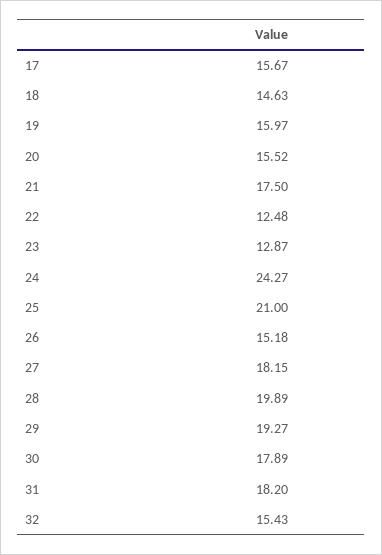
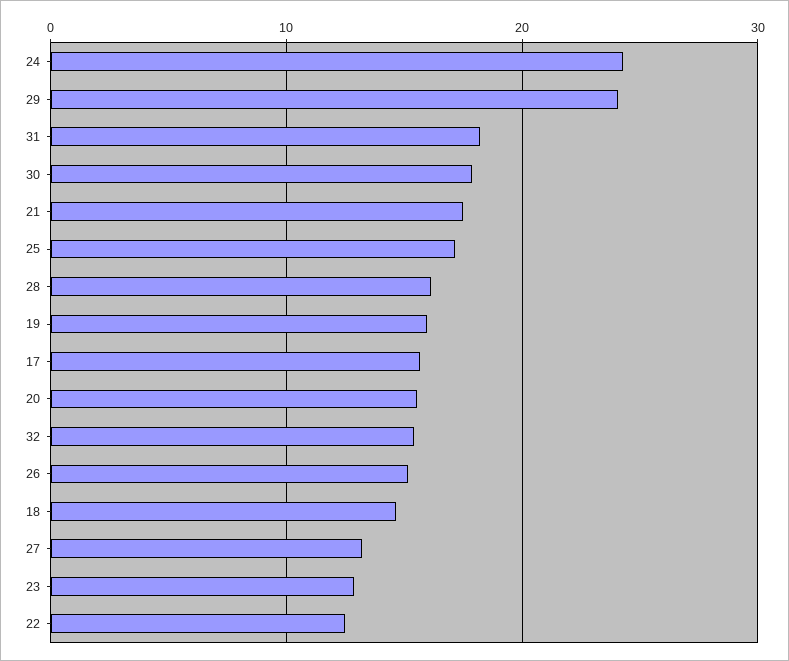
  {
    "17": 15.67,
    "18": 14.63,
    "19": 15.97,
    "20": 15.52,
    "21": 17.5,
    "22": 12.48,
    "23": 12.87,
    "24": 24.27,
-   "25": 21,
+   "25": 17,
    "26": 15.18,
-   "27": 18.15,
+   "27": 13,
-   "28": 19.89,
+   "28": 16,
-   "29": 19.27,
+   "29": 24,
    "30": 17.89,
    "31": 18.2,
    "32": 15.43
  }

